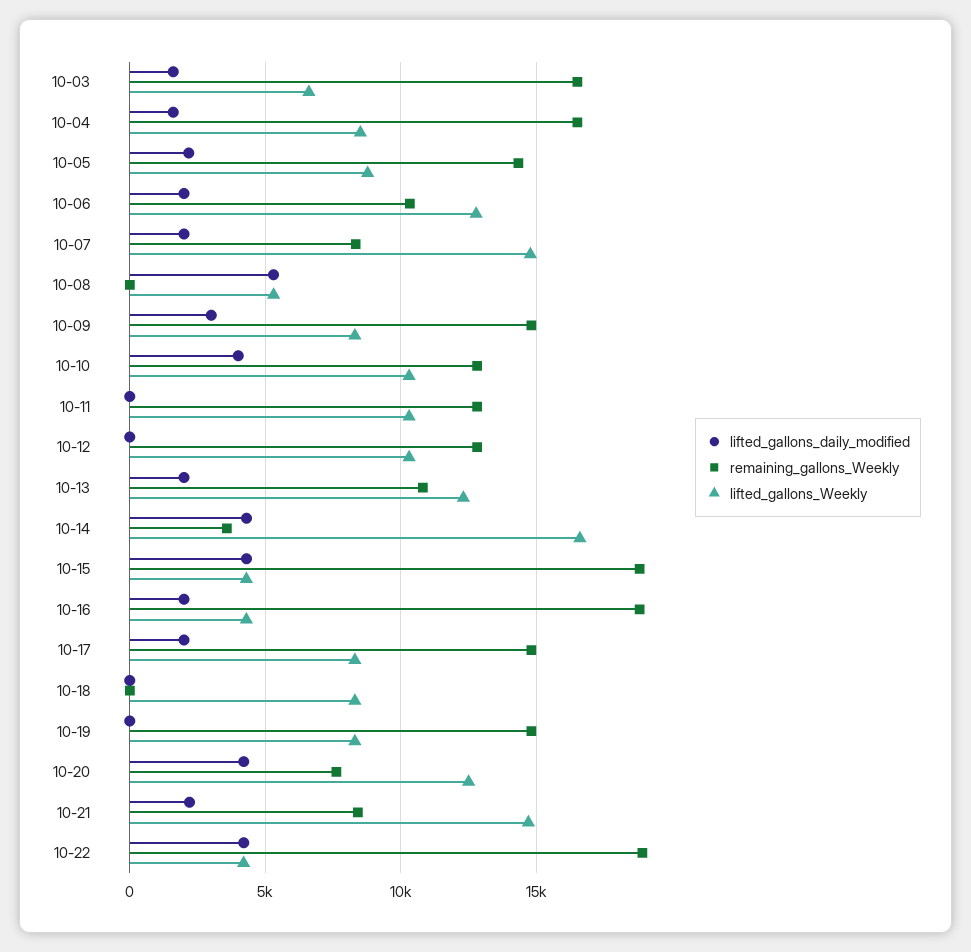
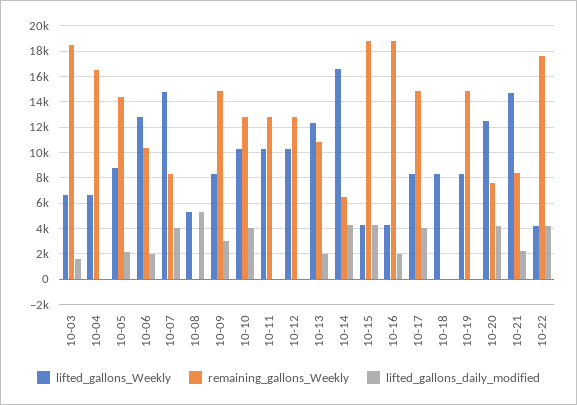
  {
    "lifted_gallons_daily_modified": {
      "10-03": 1500,
-     "10-04": 1500,
+     "10-04": 0,
      "10-05": 2000,
      "10-06": 2000,
-     "10-07": 2000,
+     "10-07": 4000,
      "10-08": 5500,
      "10-09": 3000,
      "10-10": 4000,
      "10-11": 0,
      "10-12": 0,
      "10-13": 2000,
      "10-14": 4500,
      "10-15": 4500,
      "10-16": 2000,
-     "10-17": 2000,
+     "10-17": 4000,
      "10-18": 0,
      "10-19": 0,
      "10-20": 4000,
      "10-21": 2000,
      "10-22": 4000
    },
    "remaining_gallons_Weekly": {
-     "10-03": 16500,
+     "10-03": 18500,
      "10-04": 16500,
      "10-05": 14500,
      "10-06": 10500,
      "10-07": 8500,
      "10-08": 0,
      "10-09": 15000,
      "10-10": 13000,
      "10-11": 13000,
      "10-12": 13000,
      "10-13": 11000,
-     "10-14": 3500,
+     "10-14": 6500,
      "10-15": 19000,
      "10-16": 19000,
      "10-17": 15000,
      "10-18": 0,
      "10-19": 15000,
      "10-20": 7500,
      "10-21": 8500,
-     "10-22": 19000
+     "10-22": 17500
    },
    "lifted_gallons_Weekly": {
      "10-03": 6500,
-     "10-04": 8500,
+     "10-04": 6500,
      "10-05": 9000,
      "10-06": 13000,
      "10-07": 15000,
      "10-08": 5500,
      "10-09": 8500,
      "10-10": 10500,
      "10-11": 10500,
      "10-12": 10500,
      "10-13": 12500,
      "10-14": 16500,
      "10-15": 4500,
      "10-16": 4500,
      "10-17": 8500,
      "10-18": 8500,
      "10-19": 8500,
      "10-20": 12500,
      "10-21": 14500,
      "10-22": 4000
    }
  }

